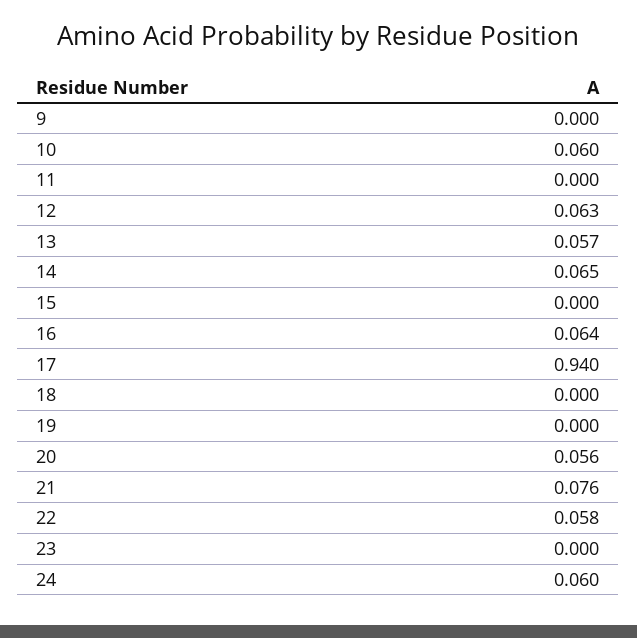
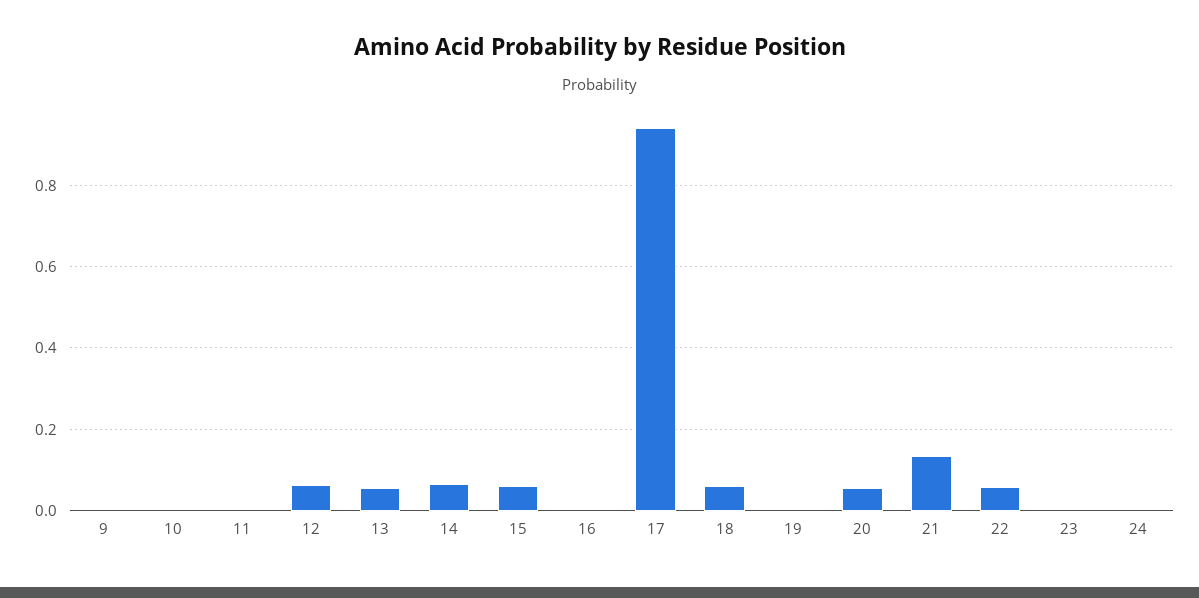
  {
    "9": 0,
-   "10": 0.06,
+   "10": 0,
    "11": 0,
    "12": 0.063,
    "13": 0.057,
    "14": 0.065,
-   "15": 0,
+   "15": 0.06,
-   "16": 0.064,
+   "16": 0,
    "17": 0.94,
-   "18": 0,
+   "18": 0.06,
    "19": 0,
    "20": 0.056,
-   "21": 0.076,
+   "21": 0.14,
    "22": 0.058,
    "23": 0,
-   "24": 0.06
+   "24": 0
  }

